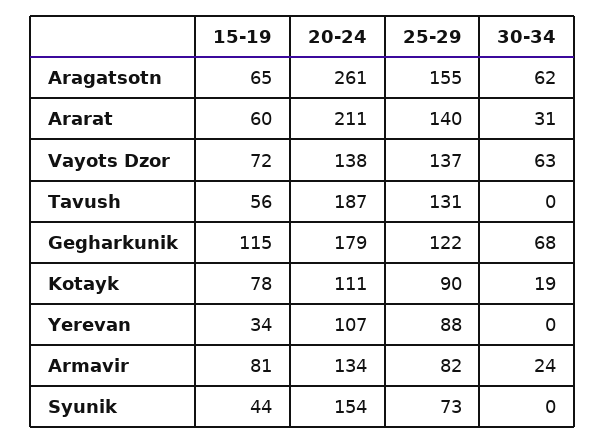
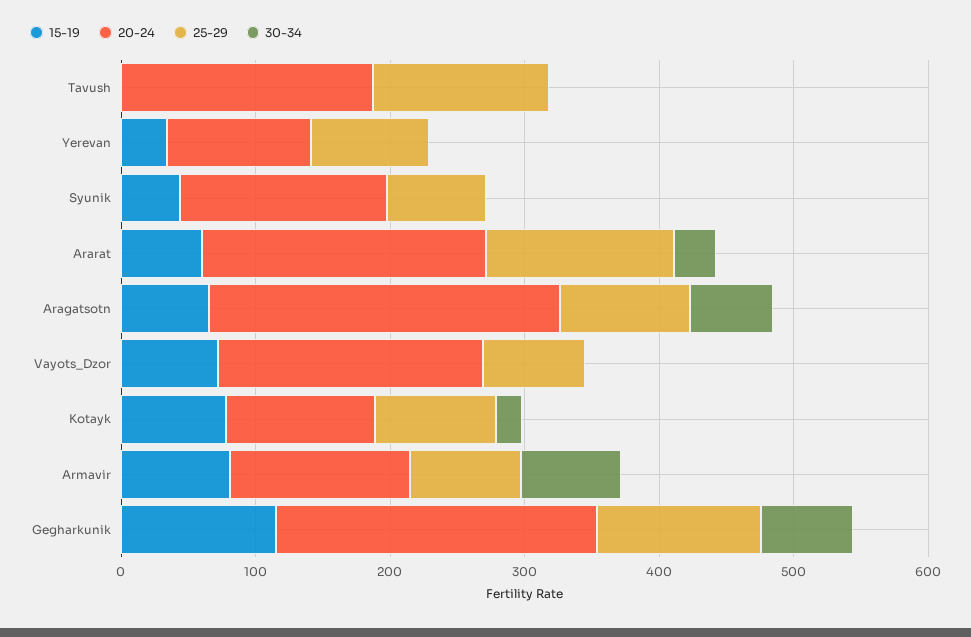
  {
    "15-19": {
      "Aragatsotn": 65,
      "Ararat": 60,
      "Vayots Dzor": 72,
-     "Tavush": 56,
+     "Tavush": 0,
      "Gegharkunik": 115,
      "Kotayk": 78,
      "Yerevan": 34,
      "Armavir": 81,
      "Syunik": 44
    },
    "20-24": {
      "Aragatsotn": 261,
      "Ararat": 211,
-     "Vayots Dzor": 138,
+     "Vayots Dzor": 200,
      "Tavush": 187,
-     "Gegharkunik": 179,
+     "Gegharkunik": 240,
      "Kotayk": 111,
      "Yerevan": 107,
      "Armavir": 134,
      "Syunik": 154
    },
    "25-29": {
-     "Aragatsotn": 155,
+     "Aragatsotn": 100,
      "Ararat": 140,
-     "Vayots Dzor": 137,
+     "Vayots Dzor": 80,
      "Tavush": 131,
      "Gegharkunik": 122,
      "Kotayk": 90,
      "Yerevan": 88,
      "Armavir": 82,
      "Syunik": 73
    },
    "30-34": {
      "Aragatsotn": 62,
      "Ararat": 31,
-     "Vayots Dzor": 63,
+     "Vayots Dzor": 0,
      "Tavush": 0,
      "Gegharkunik": 68,
      "Kotayk": 19,
      "Yerevan": 0,
-     "Armavir": 24,
+     "Armavir": 80,
      "Syunik": 0
    }
  }

